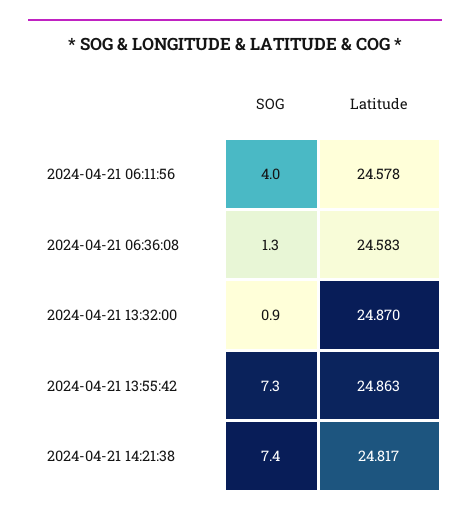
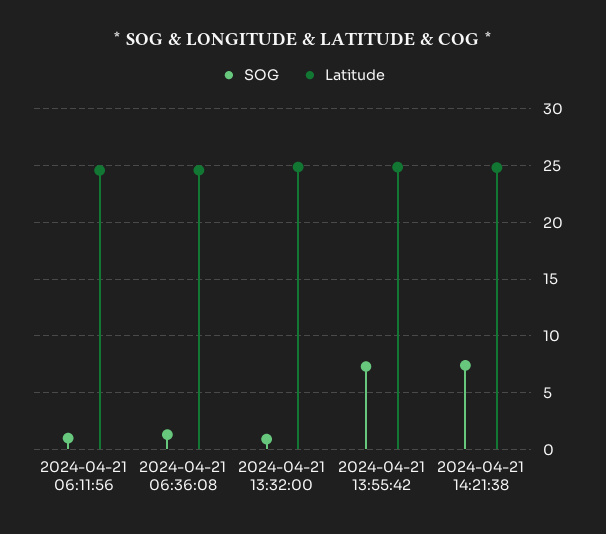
  {
    "SOG": {
-     "2024-04-21 06:11:56": 4,
+     "2024-04-21 06:11:56": 1,
      "2024-04-21 06:36:08": 1.3,
      "2024-04-21 13:32:00": 0.9,
      "2024-04-21 13:55:42": 7.3,
      "2024-04-21 14:21:38": 7.4
    },
    "Latitude": {
      "2024-04-21 06:11:56": 24.578,
      "2024-04-21 06:36:08": 24.583,
      "2024-04-21 13:32:00": 24.87,
      "2024-04-21 13:55:42": 24.863,
      "2024-04-21 14:21:38": 24.817
    }
  }

